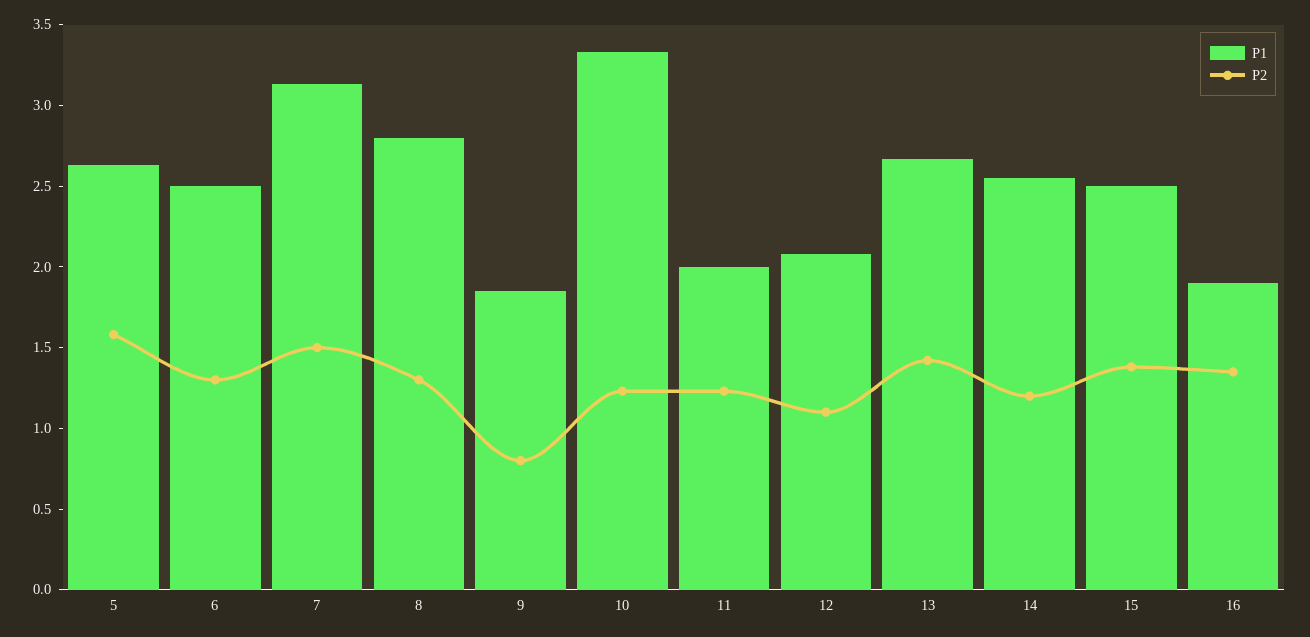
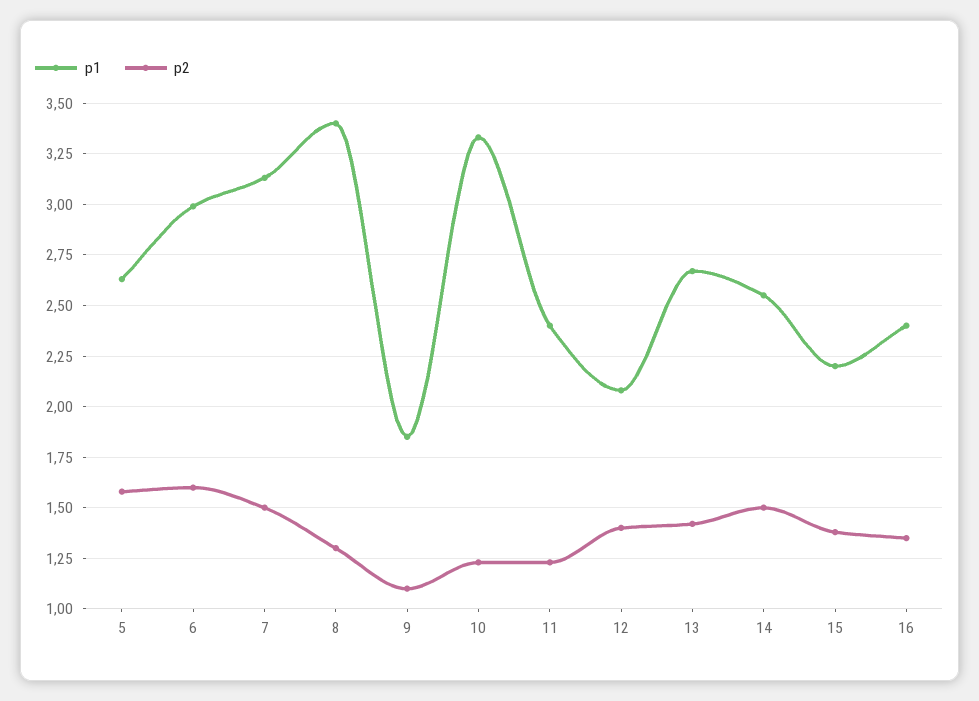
  {
    "P1": {
      "5": 2.65,
-     "6": 2.5,
+     "6": 3,
      "7": 3.15,
-     "8": 2.8,
+     "8": 3.4,
      "9": 1.85,
      "10": 3.35,
-     "11": 2,
+     "11": 2.4,
      "12": 2.1,
      "13": 2.65,
      "14": 2.55,
-     "15": 2.5,
+     "15": 2.2,
-     "16": 1.9
+     "16": 2.4
    },
    "P2": {
      "5": 1.6,
-     "6": 1.3,
+     "6": 1.6,
      "7": 1.5,
      "8": 1.3,
-     "9": 0.8,
+     "9": 1.1,
      "10": 1.25,
      "11": 1.25,
-     "12": 1.1,
+     "12": 1.4,
      "13": 1.4,
-     "14": 1.2,
+     "14": 1.5,
      "15": 1.4,
      "16": 1.35
    }
  }

